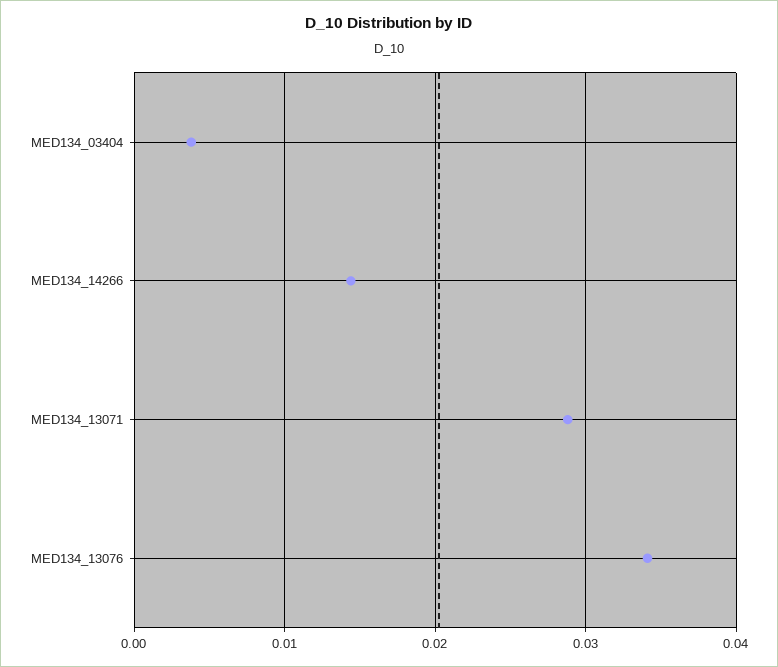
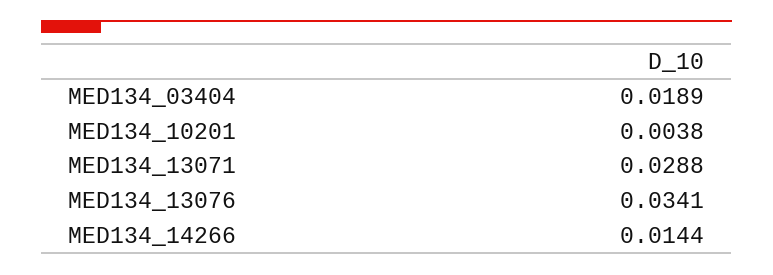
  {
-   "MED134_03404": 0.004,
+   "MED134_03404": 0.0189,
    "MED134_14266": 0.0144,
    "MED134_13071": 0.0288,
-   "MED134_13076": 0.0341
+   "MED134_13076": 0.0341,
+   "MED134_10201": 0.0038
  }

